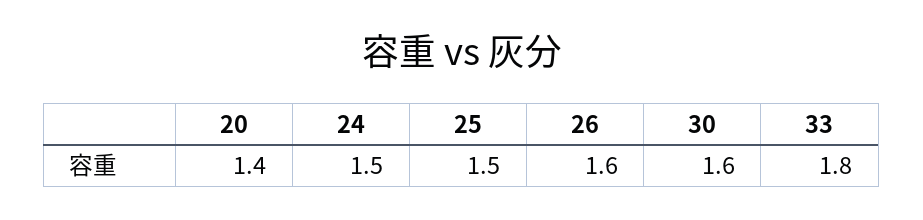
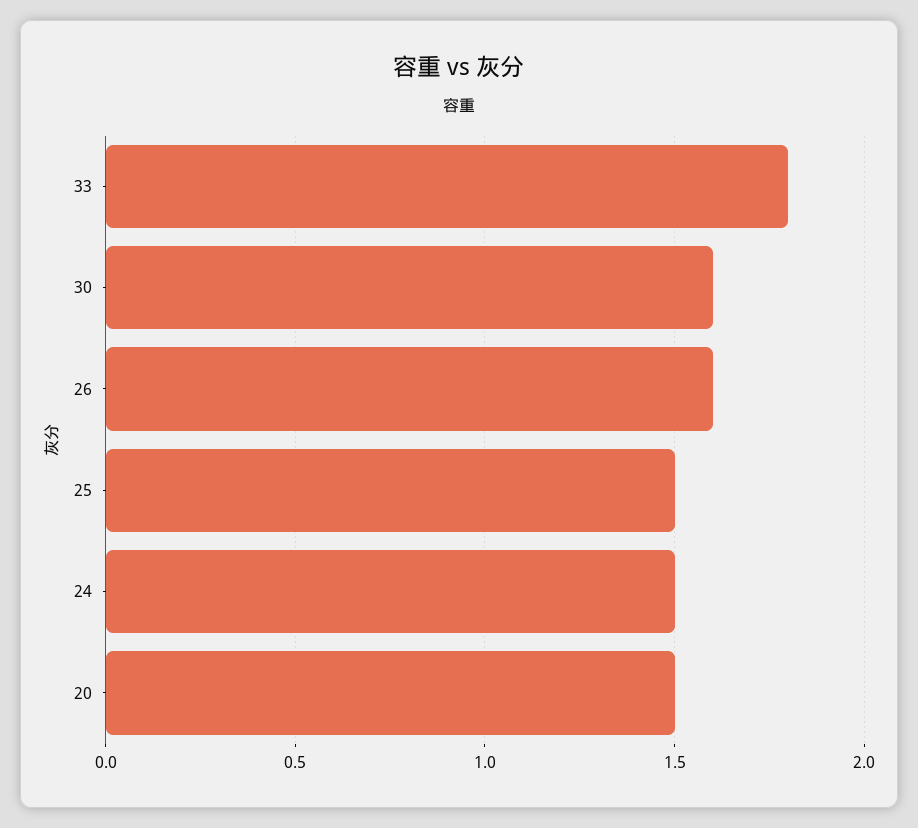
  {
-   "20": 1.4,
+   "20": 1.5,
    "24": 1.5,
    "25": 1.5,
    "26": 1.6,
    "30": 1.6,
    "33": 1.8
  }

